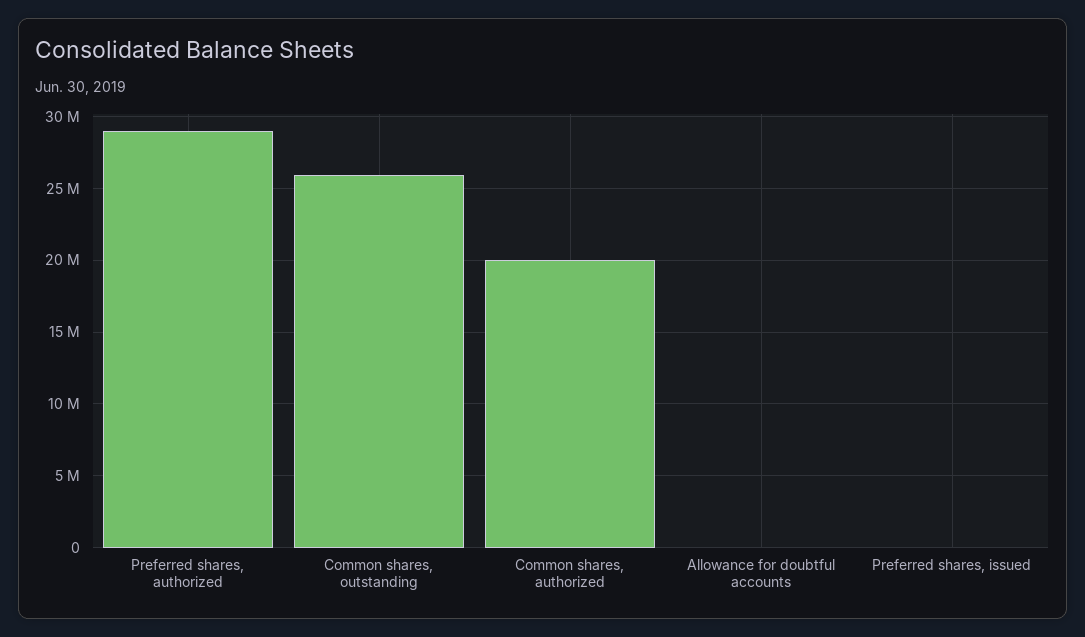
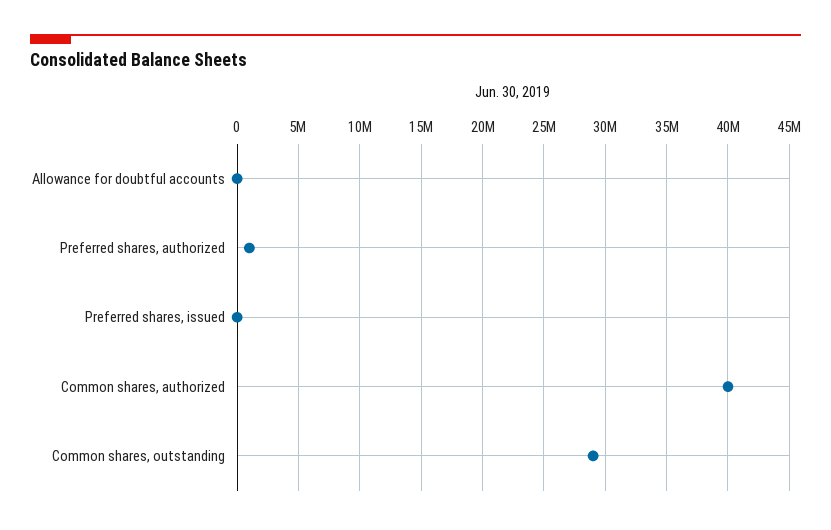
  {
-   "Preferred shares, authorized": 29000000,
+   "Preferred shares, authorized": 1000000,
-   "Common shares, outstanding": 26000000,
+   "Common shares, outstanding": 29000000,
-   "Common shares, authorized": 20000000,
+   "Common shares, authorized": 40000000,
    "Allowance for doubtful accounts": 0,
    "Preferred shares, issued": 0
  }

